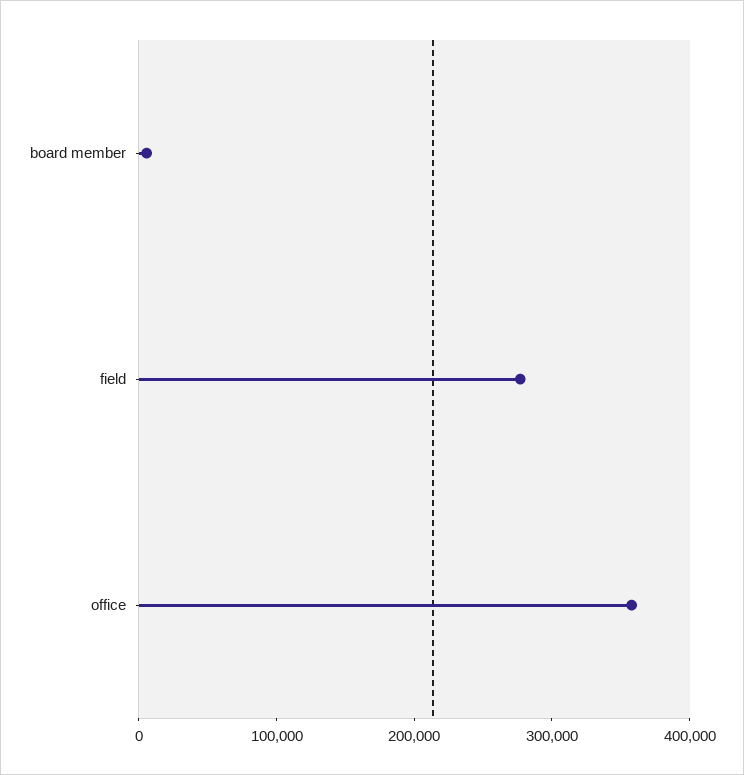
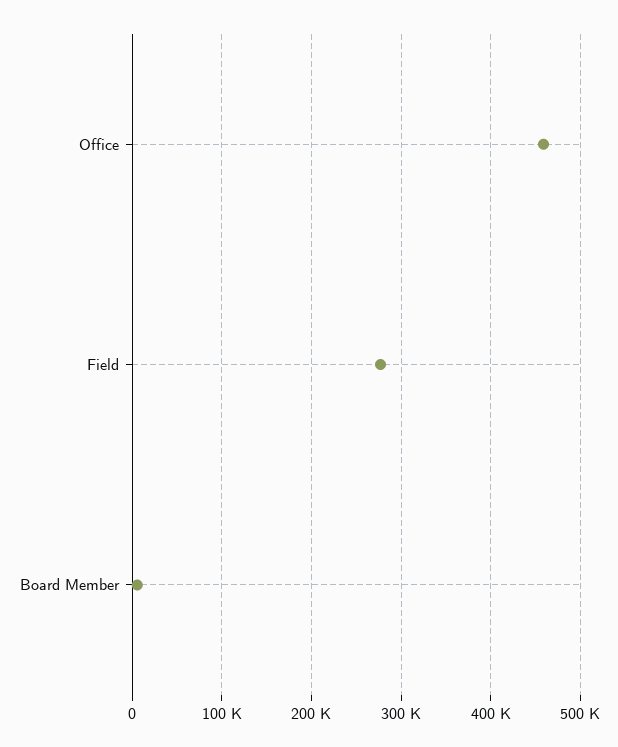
  {
    "board member": 10000,
    "field": 280000,
-   "office": 360000
+   "office": 460000
  }

